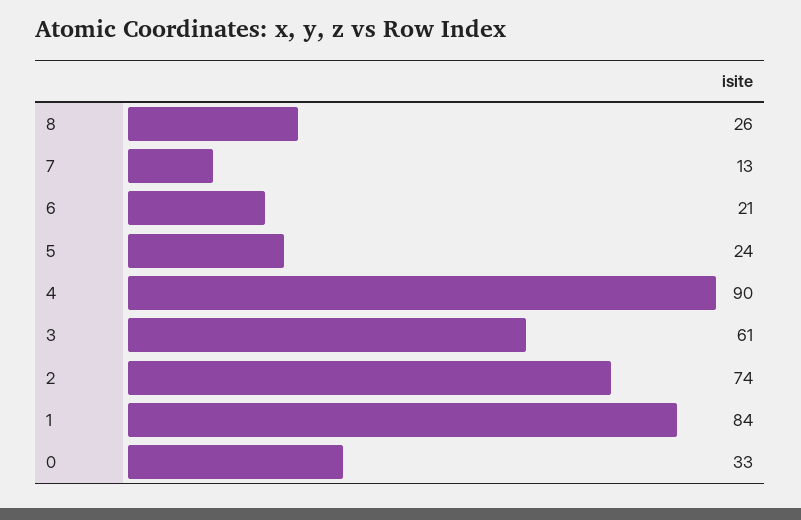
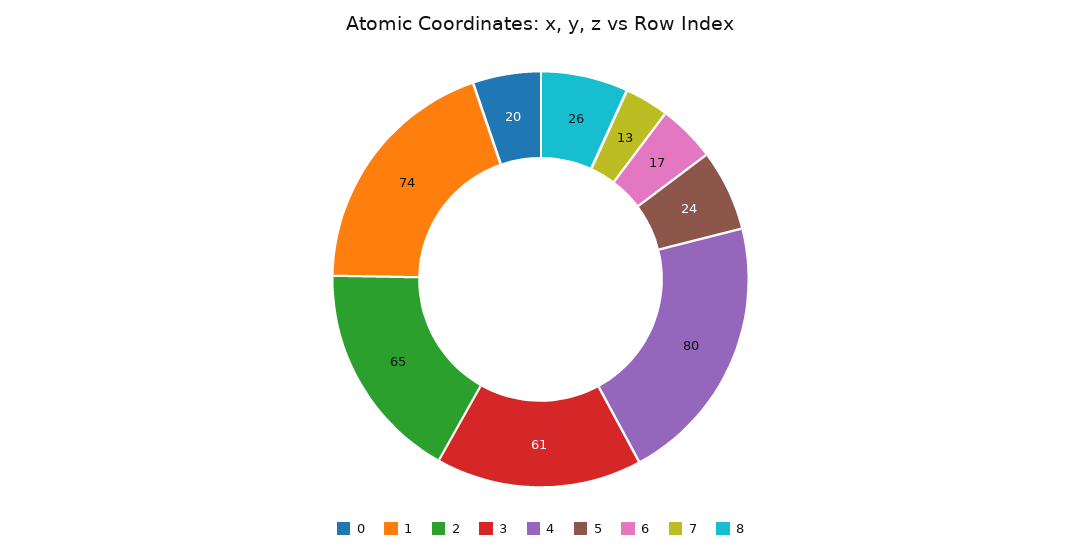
  {
    "8": 26,
    "7": 13,
-   "6": 21,
+   "6": 17,
    "5": 24,
-   "4": 90,
+   "4": 80,
    "3": 61,
-   "2": 74,
+   "2": 65,
-   "1": 84,
+   "1": 74,
-   "0": 33
+   "0": 20
  }

